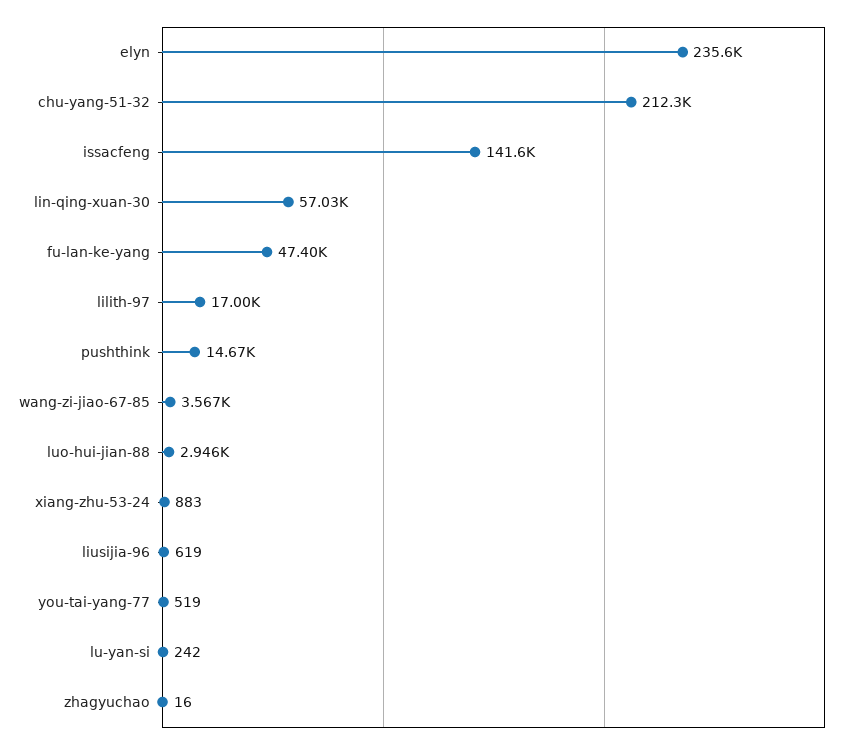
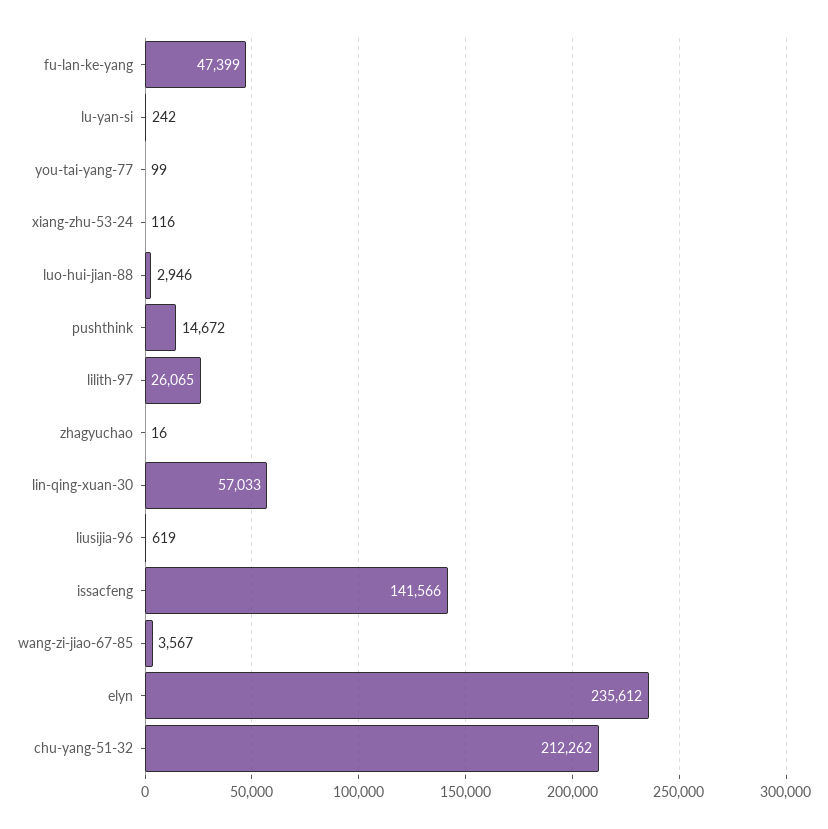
  {
    "elyn": 235612,
    "chu-yang-51-32": 212262,
    "issacfeng": 141566,
    "lin-qing-xuan-30": 57033,
    "fu-lan-ke-yang": 47399,
-   "lilith-97": 17000,
+   "lilith-97": 26065,
    "pushthink": 14672,
    "wang-zi-jiao-67-85": 3567,
    "luo-hui-jian-88": 2946,
-   "xiang-zhu-53-24": 883,
+   "xiang-zhu-53-24": 116,
    "liusijia-96": 619,
-   "you-tai-yang-77": 519,
+   "you-tai-yang-77": 99,
    "lu-yan-si": 242,
    "zhagyuchao": 16
  }

